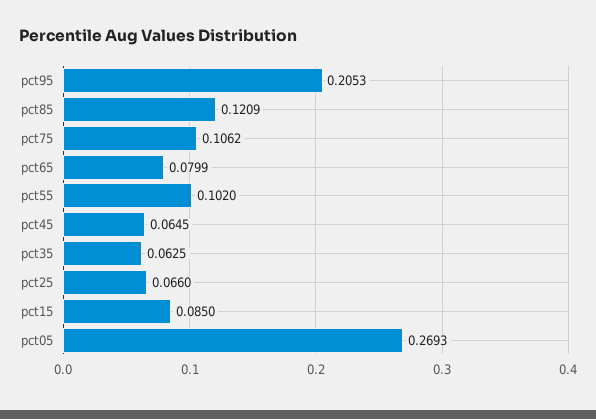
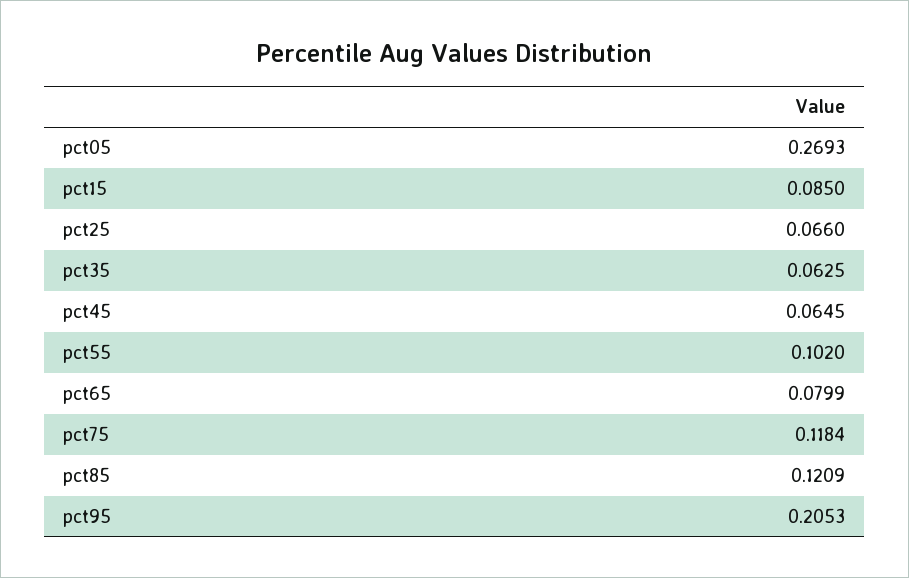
  {
    "pct95": 0.2053,
    "pct85": 0.1209,
-   "pct75": 0.1062,
+   "pct75": 0.1184,
    "pct65": 0.0799,
    "pct55": 0.102,
    "pct45": 0.0645,
    "pct35": 0.0625,
    "pct25": 0.066,
    "pct15": 0.085,
    "pct05": 0.2693
  }

